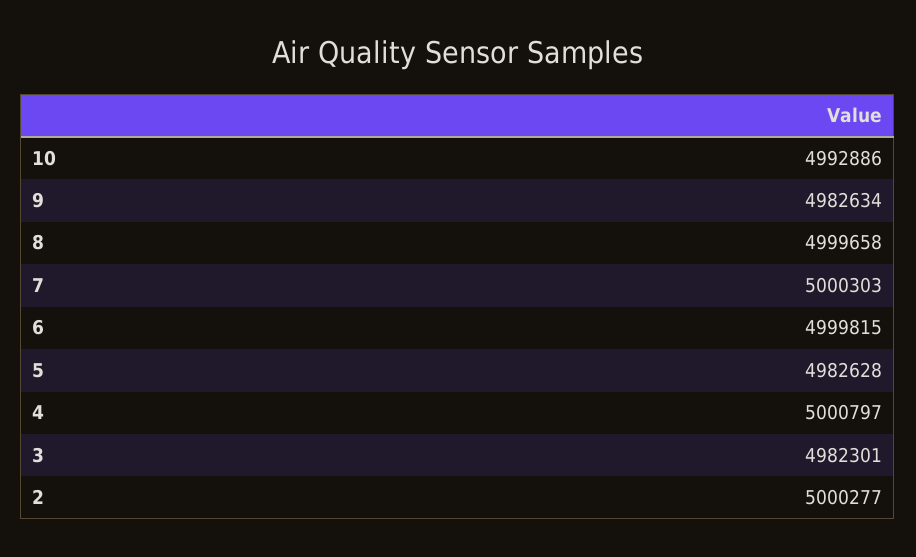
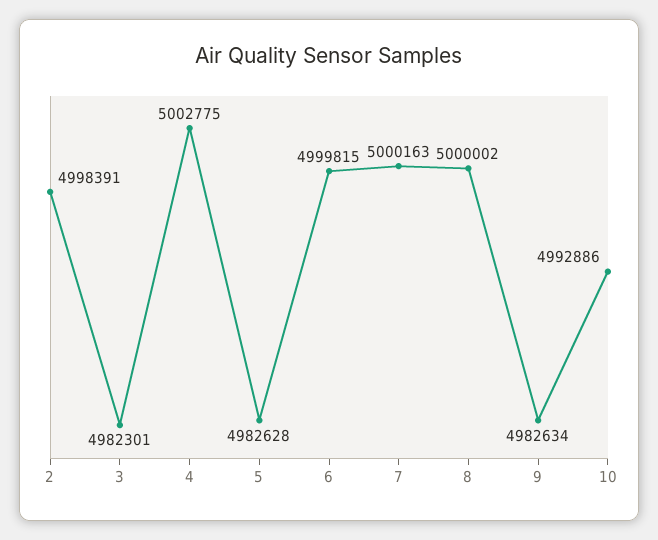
  {
    "10": 4992886,
    "9": 4982634,
-   "8": 4999658,
+   "8": 5000002,
-   "7": 5000303,
+   "7": 5000163,
    "6": 4999815,
    "5": 4982628,
-   "4": 5000797,
+   "4": 5002775,
    "3": 4982301,
-   "2": 5000277
+   "2": 4998391
  }

